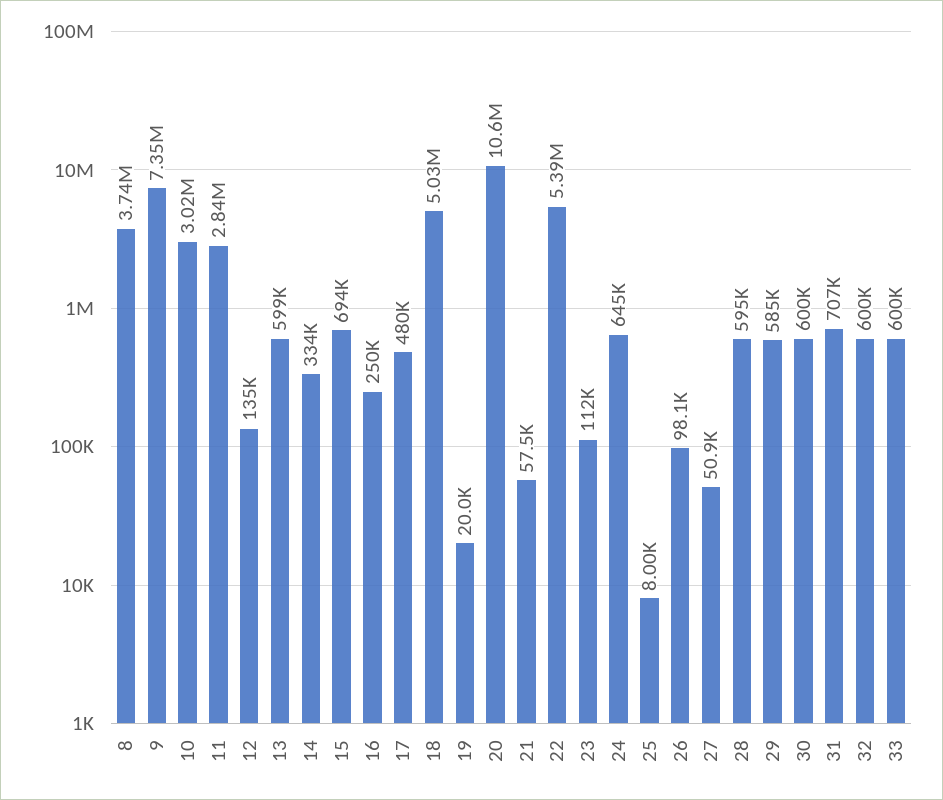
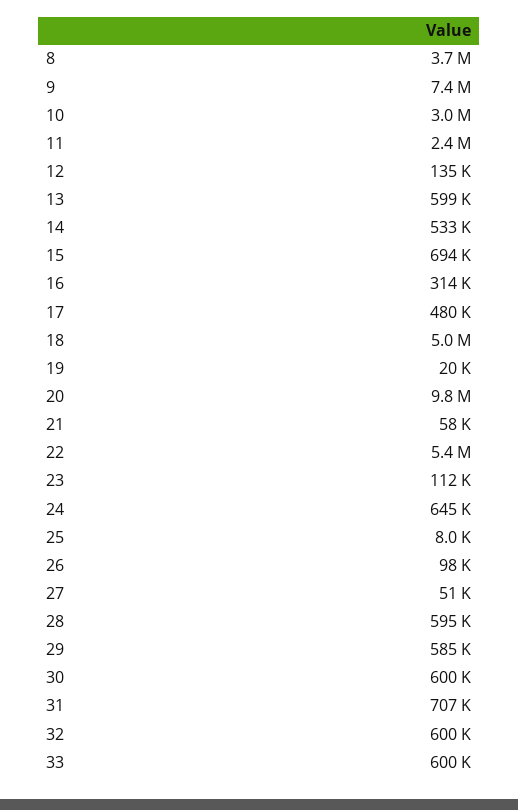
  {
    "8": 3740000,
    "9": 7350000,
    "10": 3020000,
-   "11": 2840000,
+   "11": 2400000,
    "12": 135000,
    "13": 599000,
-   "14": 334000,
+   "14": 533000,
    "15": 694000,
-   "16": 250000,
+   "16": 314000,
    "17": 480000,
    "18": 5030000,
    "19": 20000,
-   "20": 10600000,
+   "20": 9800000,
    "21": 57500,
    "22": 5390000,
    "23": 112000,
    "24": 645000,
    "25": 8000,
    "26": 98100,
    "27": 50900,
    "28": 595000,
    "29": 585000,
    "30": 600000,
    "31": 707000,
    "32": 600000,
    "33": 600000
  }

